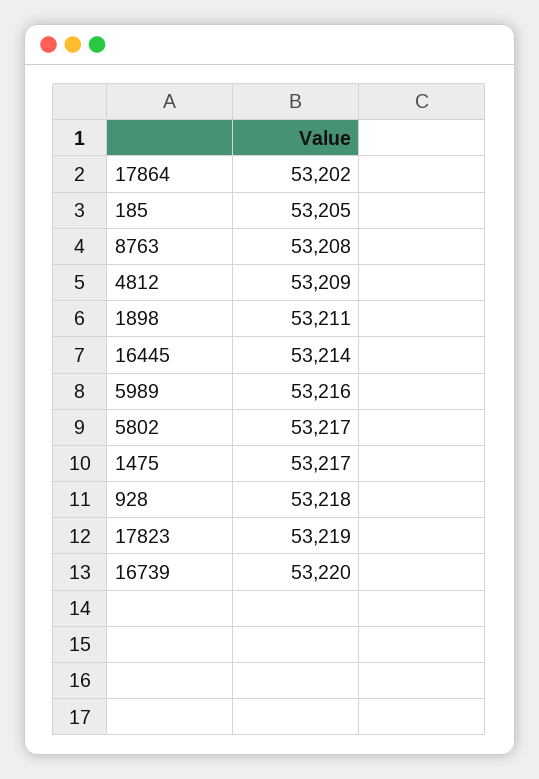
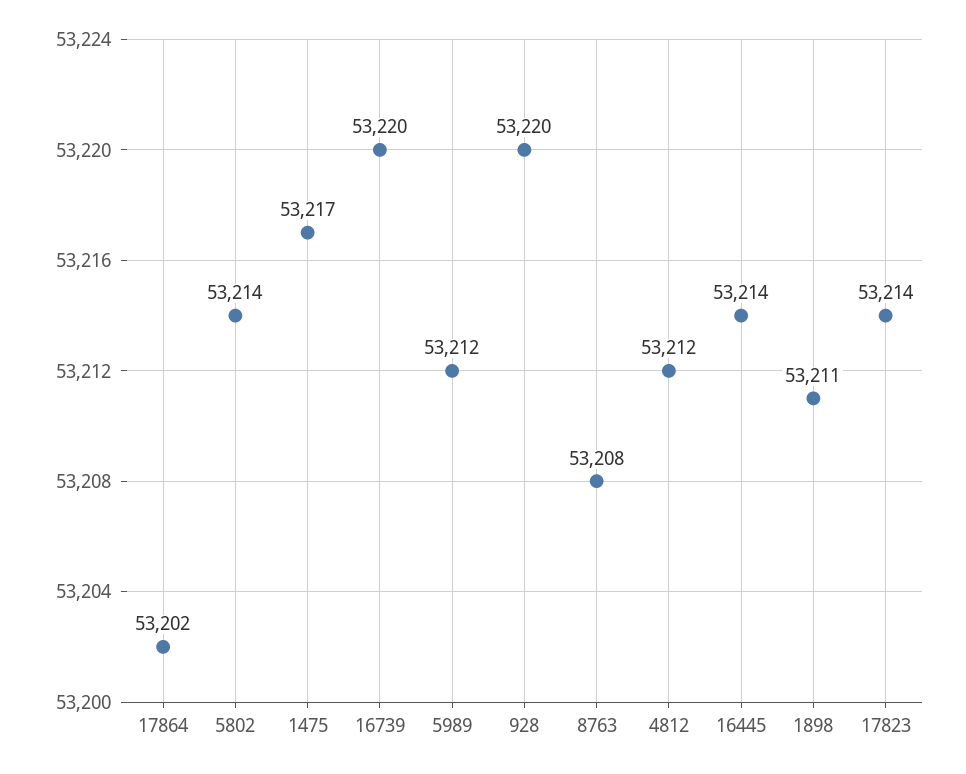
  {
    "17864": 53202,
-   "185": 53205,
    "8763": 53208,
-   "4812": 53209,
+   "4812": 53212,
    "1898": 53211,
    "16445": 53214,
-   "5989": 53216,
+   "5989": 53212,
-   "5802": 53217,
+   "5802": 53214,
    "1475": 53217,
-   "928": 53218,
+   "928": 53220,
-   "17823": 53219,
+   "17823": 53214,
    "16739": 53220
  }

